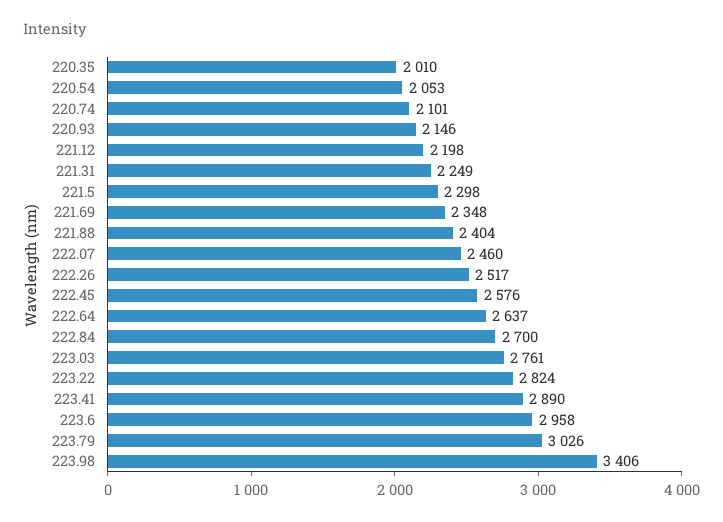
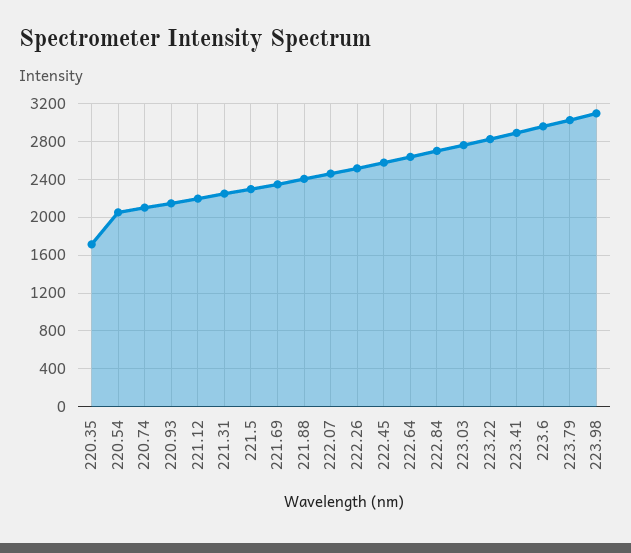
  {
-   "220.35": 2010,
+   "220.35": 1700,
    "220.54": 2053,
    "220.74": 2101,
    "220.93": 2146,
    "221.12": 2198,
    "221.31": 2249,
    "221.5": 2298,
    "221.69": 2348,
    "221.88": 2404,
    "222.07": 2460,
    "222.26": 2517,
    "222.45": 2576,
    "222.64": 2637,
    "222.84": 2700,
    "223.03": 2761,
    "223.22": 2824,
    "223.41": 2890,
    "223.6": 2958,
    "223.79": 3026,
-   "223.98": 3406
+   "223.98": 3100
  }

